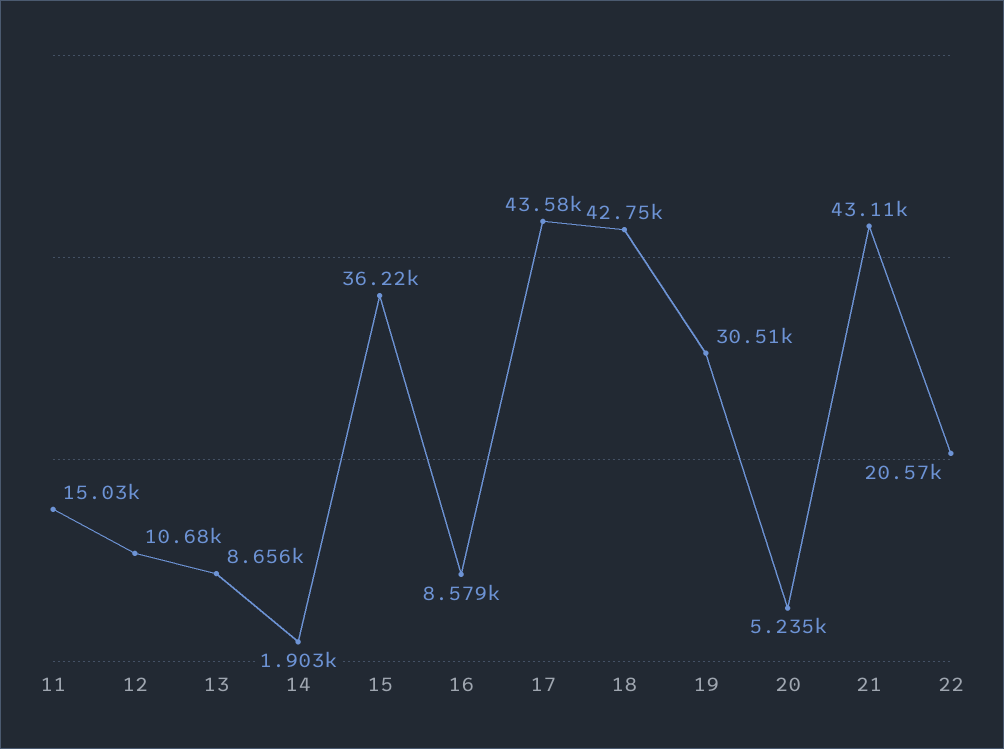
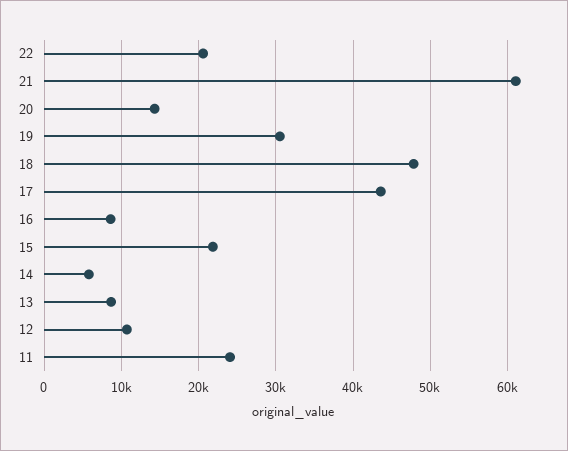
  {
-   "11": 15030,
+   "11": 24000,
    "12": 10680,
    "13": 8656,
-   "14": 1903,
+   "14": 6000,
-   "15": 36220,
+   "15": 22000,
    "16": 8579,
    "17": 43580,
-   "18": 42750,
+   "18": 48000,
    "19": 30510,
-   "20": 5235,
+   "20": 14000,
-   "21": 43110,
+   "21": 61000,
    "22": 20570
  }

